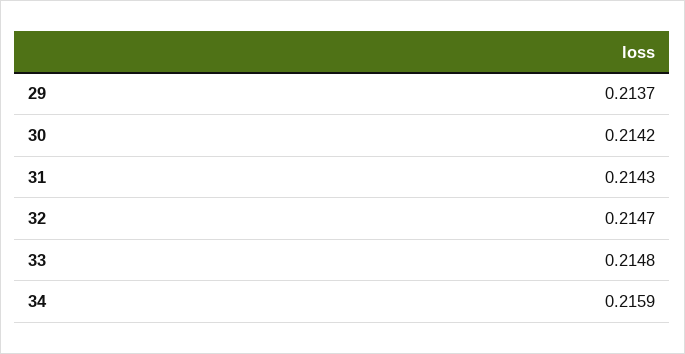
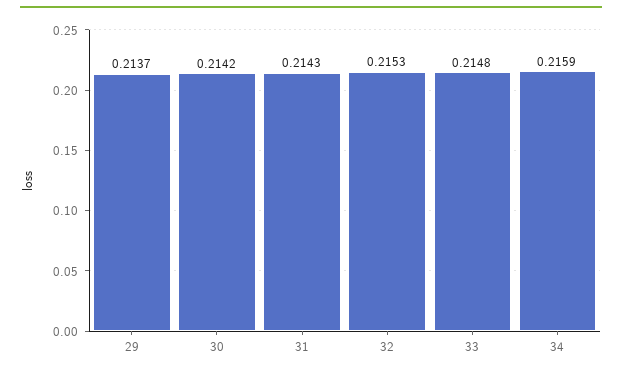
  {
    "29": 0.2137,
    "30": 0.2142,
    "31": 0.2143,
-   "32": 0.2147,
+   "32": 0.2153,
    "33": 0.2148,
    "34": 0.2159
  }

